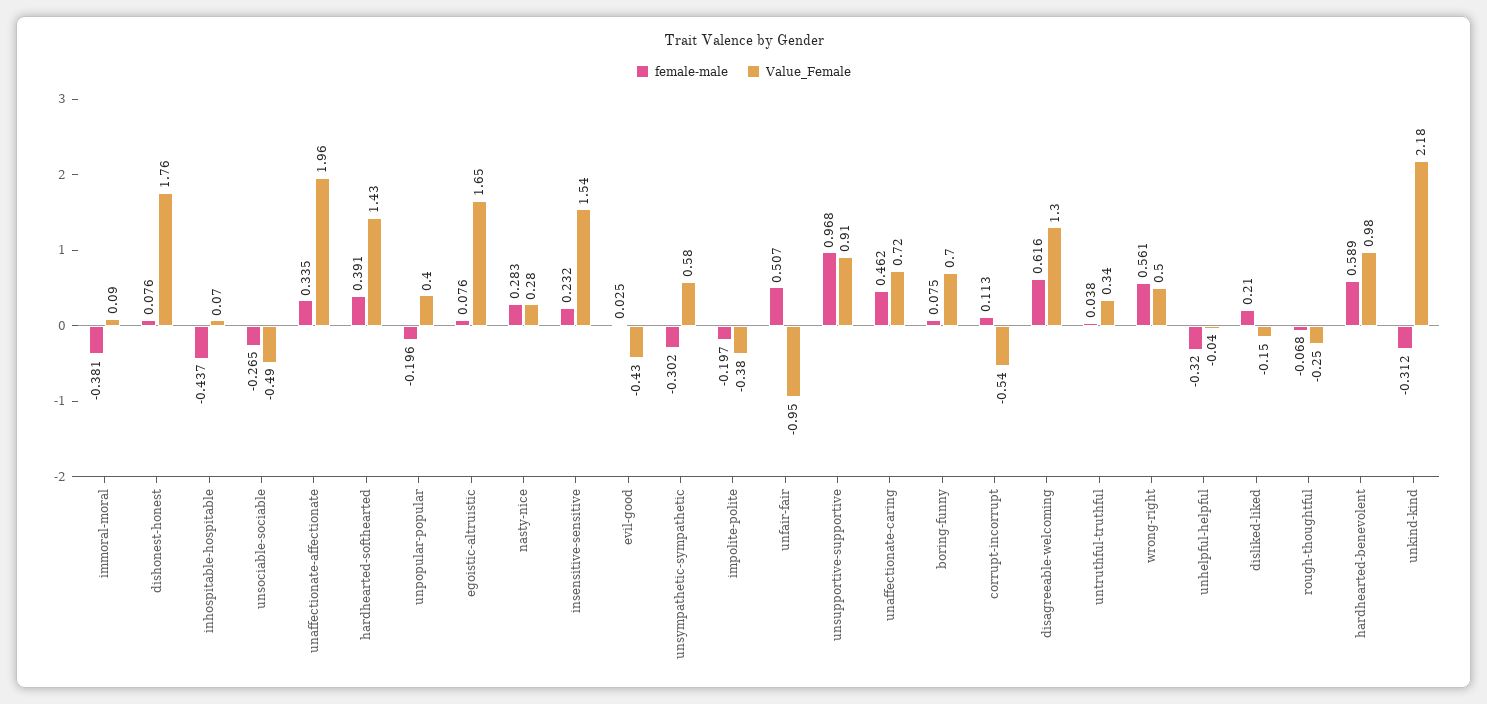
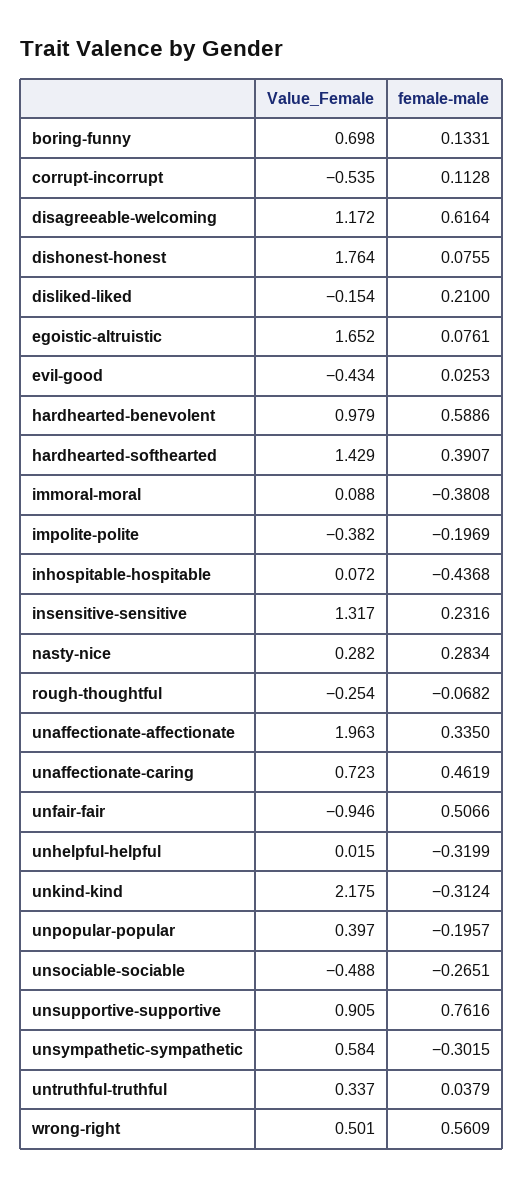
  {
    "female-male": {
      "immoral-moral": -0.3808,
      "dishonest-honest": 0.0755,
      "inhospitable-hospitable": -0.4368,
      "unsociable-sociable": -0.2651,
      "unaffectionate-affectionate": 0.335,
      "hardhearted-softhearted": 0.3907,
      "unpopular-popular": -0.1957,
      "egoistic-altruistic": 0.0761,
      "nasty-nice": 0.2834,
      "insensitive-sensitive": 0.2316,
      "evil-good": 0.0253,
      "unsympathetic-sympathetic": -0.3015,
      "impolite-polite": -0.1969,
      "unfair-fair": 0.5066,
-     "unsupportive-supportive": 0.968,
+     "unsupportive-supportive": 0.7616,
      "unaffectionate-caring": 0.4619,
-     "boring-funny": 0.075,
+     "boring-funny": 0.1331,
      "corrupt-incorrupt": 0.1128,
      "disagreeable-welcoming": 0.6164,
      "untruthful-truthful": 0.0379,
      "wrong-right": 0.5609,
      "unhelpful-helpful": -0.3199,
      "disliked-liked": 0.21,
      "rough-thoughtful": -0.0682,
      "hardhearted-benevolent": 0.5886,
      "unkind-kind": -0.3124
    },
    "Value_Female": {
      "immoral-moral": 0.088,
      "dishonest-honest": 1.764,
      "inhospitable-hospitable": 0.072,
      "unsociable-sociable": -0.488,
      "unaffectionate-affectionate": 1.963,
      "hardhearted-softhearted": 1.429,
      "unpopular-popular": 0.397,
      "egoistic-altruistic": 1.652,
      "nasty-nice": 0.282,
-     "insensitive-sensitive": 1.54,
+     "insensitive-sensitive": 1.317,
      "evil-good": -0.434,
      "unsympathetic-sympathetic": 0.584,
      "impolite-polite": -0.382,
      "unfair-fair": -0.946,
      "unsupportive-supportive": 0.905,
      "unaffectionate-caring": 0.723,
      "boring-funny": 0.698,
      "corrupt-incorrupt": -0.535,
-     "disagreeable-welcoming": 1.3,
+     "disagreeable-welcoming": 1.172,
      "untruthful-truthful": 0.337,
      "wrong-right": 0.501,
-     "unhelpful-helpful": -0.04,
+     "unhelpful-helpful": 0.015,
      "disliked-liked": -0.154,
      "rough-thoughtful": -0.254,
      "hardhearted-benevolent": 0.979,
      "unkind-kind": 2.175
    }
  }

